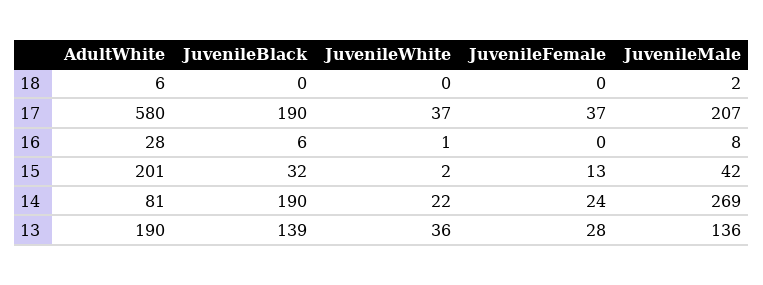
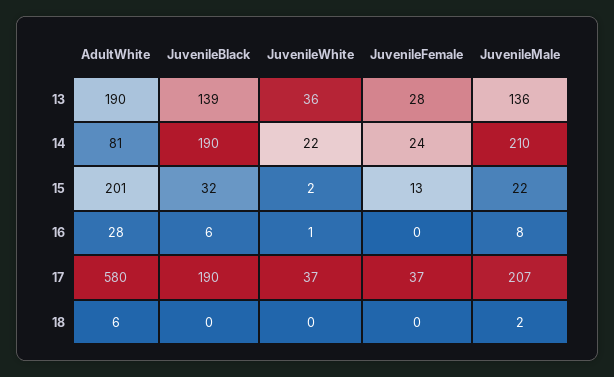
  {
    "AdultWhite": {
      "18": 6,
      "17": 580,
      "16": 28,
      "15": 201,
      "14": 81,
      "13": 190
    },
    "JuvenileBlack": {
      "18": 0,
      "17": 190,
      "16": 6,
      "15": 32,
      "14": 190,
      "13": 139
    },
    "JuvenileWhite": {
      "18": 0,
      "17": 37,
      "16": 1,
      "15": 2,
      "14": 22,
      "13": 36
    },
    "JuvenileFemale": {
      "18": 0,
      "17": 37,
      "16": 0,
      "15": 13,
      "14": 24,
      "13": 28
    },
    "JuvenileMale": {
      "18": 2,
      "17": 207,
      "16": 8,
-     "15": 42,
+     "15": 22,
-     "14": 269,
+     "14": 210,
      "13": 136
    }
  }

